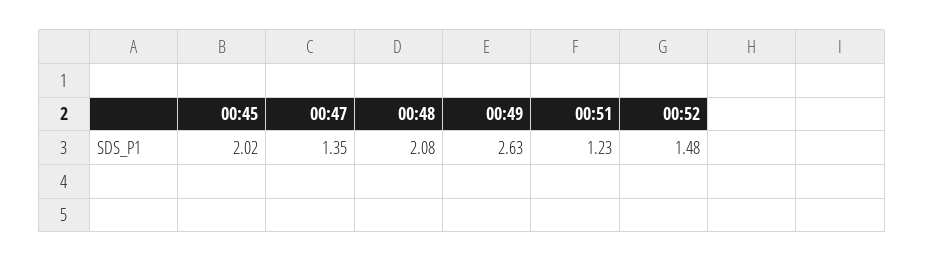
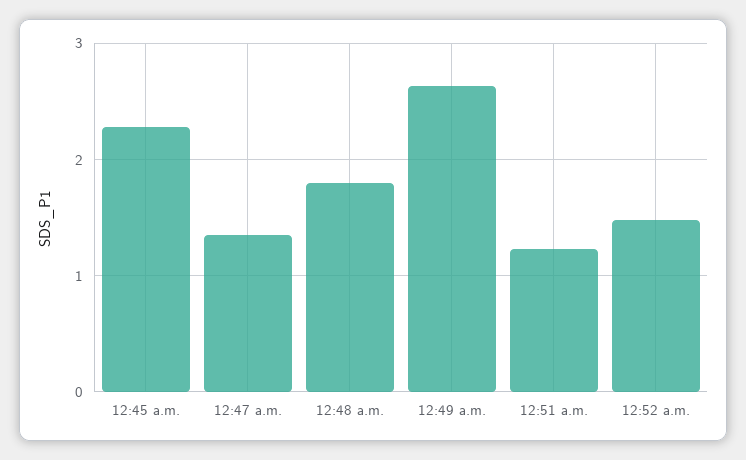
  {
-   "00:45": 2.02,
+   "00:45": 2.3,
    "00:47": 1.35,
-   "00:48": 2.08,
+   "00:48": 1.8,
    "00:49": 2.63,
    "00:51": 1.23,
    "00:52": 1.48
  }

